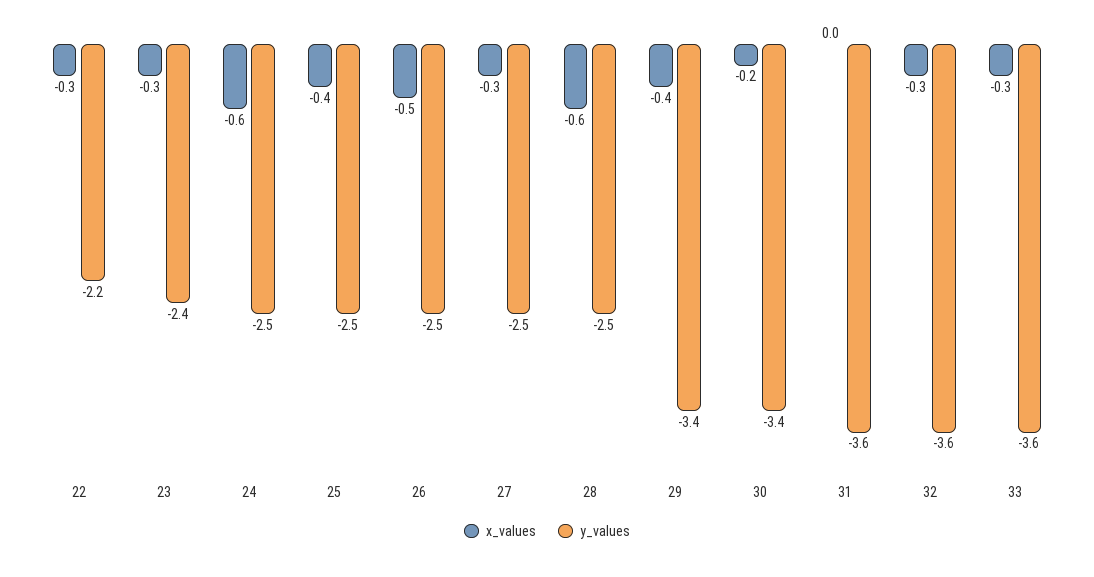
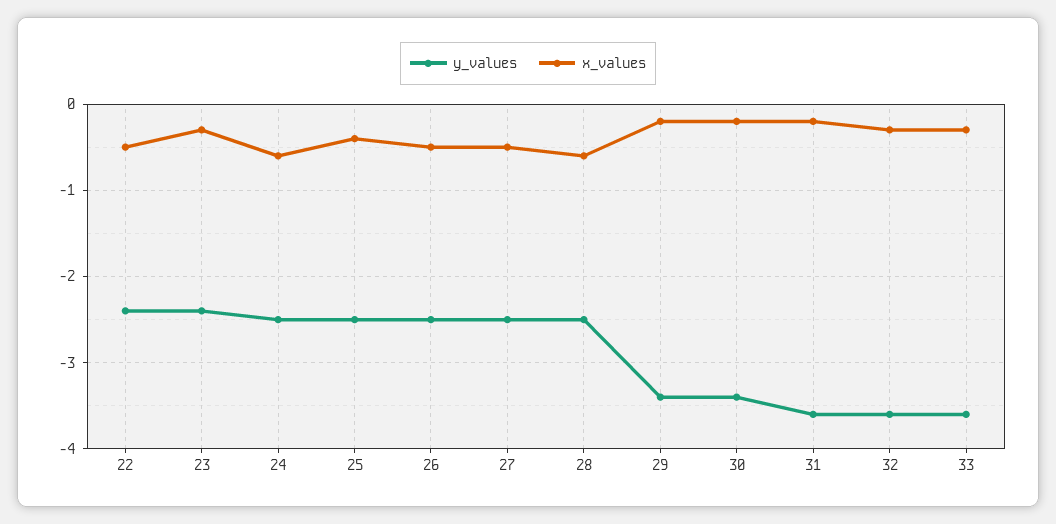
  {
    "x_values": {
-     "22": -0.3,
+     "22": -0.5,
      "23": -0.3,
      "24": -0.6,
      "25": -0.4,
      "26": -0.5,
-     "27": -0.3,
+     "27": -0.5,
      "28": -0.6,
-     "29": -0.4,
+     "29": -0.2,
      "30": -0.2,
-     "31": 0,
+     "31": -0.2,
      "32": -0.3,
      "33": -0.3
    },
    "y_values": {
-     "22": -2.2,
+     "22": -2.4,
      "23": -2.4,
      "24": -2.5,
      "25": -2.5,
      "26": -2.5,
      "27": -2.5,
      "28": -2.5,
      "29": -3.4,
      "30": -3.4,
      "31": -3.6,
      "32": -3.6,
      "33": -3.6
    }
  }

